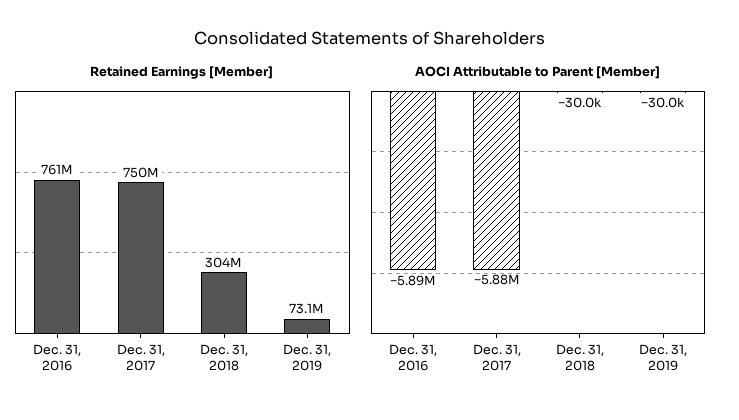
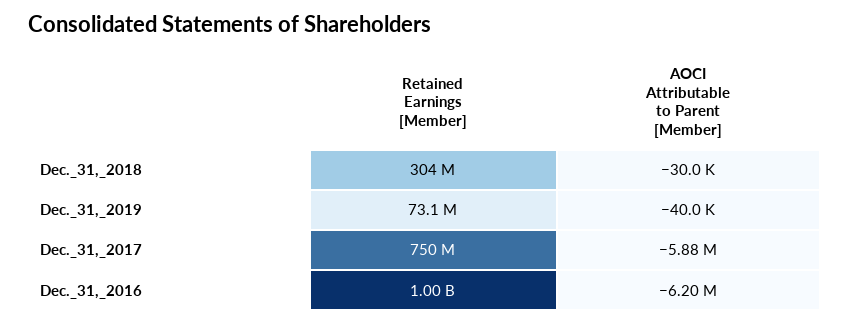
  {
    "Retained Earnings [Member]": {
-     "Dec. 31, 2016": 761000000,
+     "Dec. 31, 2016": 1000000000,
      "Dec. 31, 2017": 750000000,
      "Dec. 31, 2018": 304000000,
      "Dec. 31, 2019": 73100000
    },
    "AOCI Attributable to Parent [Member]": {
-     "Dec. 31, 2016": -5890000,
+     "Dec. 31, 2016": -6200000,
      "Dec. 31, 2017": -5880000,
      "Dec. 31, 2018": -30000,
-     "Dec. 31, 2019": -30000
+     "Dec. 31, 2019": -40000
    }
  }

